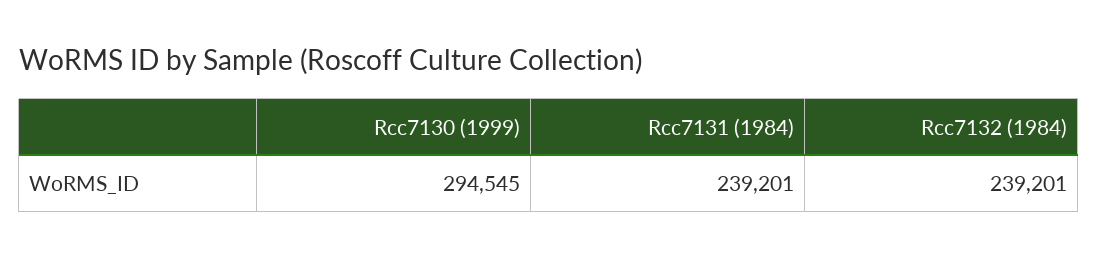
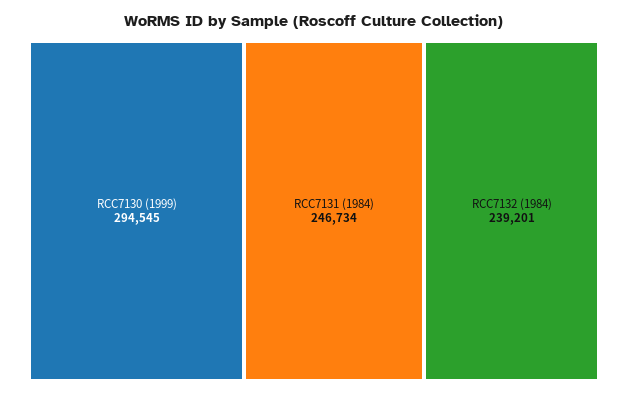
  {
    "Rcc7130 (1999)": 294545,
-   "Rcc7131 (1984)": 239201,
+   "Rcc7131 (1984)": 246734,
    "Rcc7132 (1984)": 239201
  }

